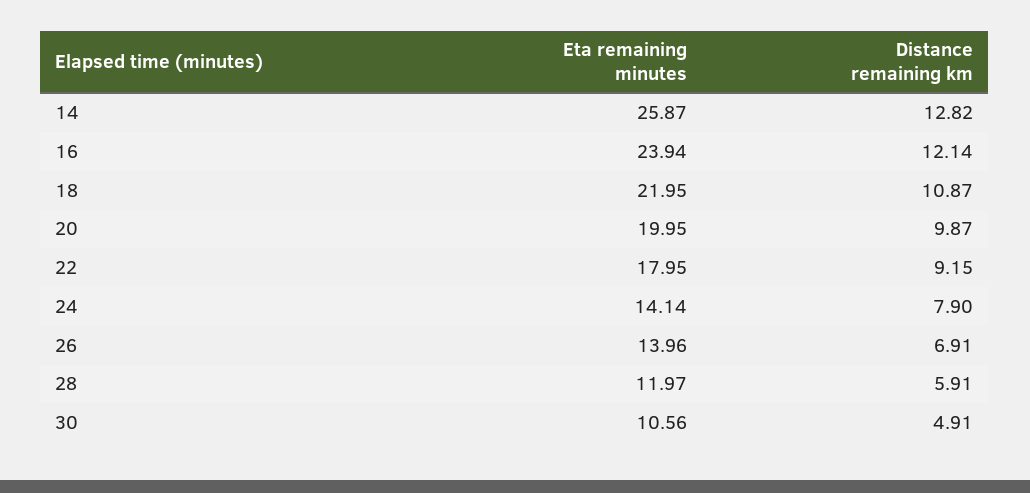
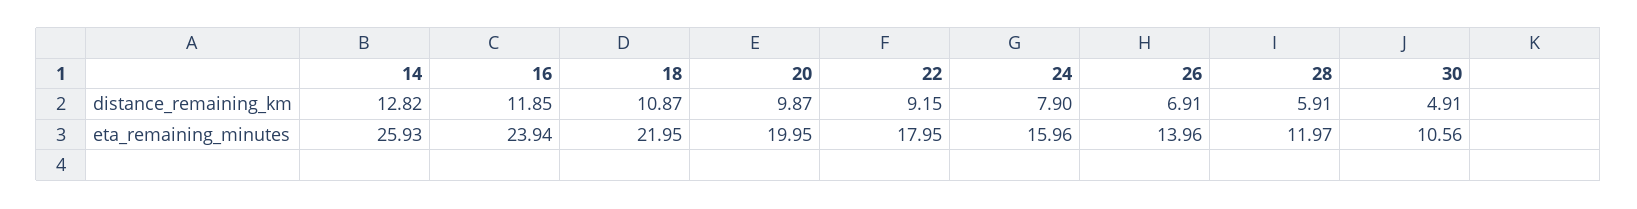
  {
    "Eta remaining minutes": {
-     "14": 25.87,
+     "14": 25.93,
      "16": 23.94,
      "18": 21.95,
      "20": 19.95,
      "22": 17.95,
-     "24": 14.14,
+     "24": 15.96,
      "26": 13.96,
      "28": 11.97,
      "30": 10.56
    },
    "Distance remaining km": {
      "14": 12.82,
-     "16": 12.14,
+     "16": 11.85,
      "18": 10.87,
      "20": 9.87,
      "22": 9.15,
      "24": 7.9,
      "26": 6.91,
      "28": 5.91,
      "30": 4.91
    }
  }

